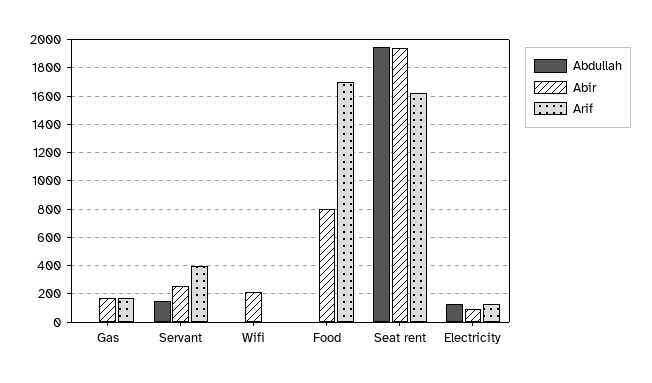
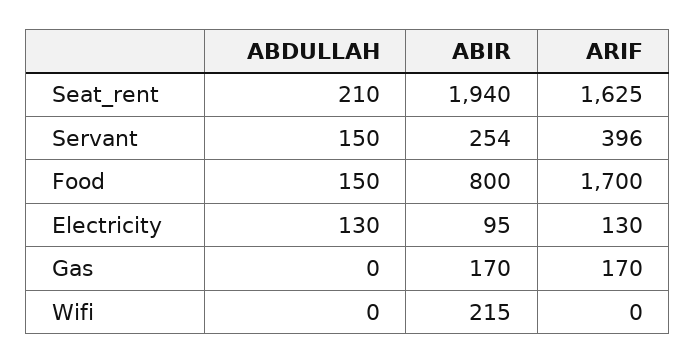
  {
    "Abdullah": {
      "Gas": 0,
      "Servant": 150,
      "Wifi": 0,
-     "Food": 0,
+     "Food": 150,
-     "Seat rent": 1950,
+     "Seat rent": 210,
      "Electricity": 130
    },
    "Abir": {
      "Gas": 170,
      "Servant": 254,
      "Wifi": 215,
      "Food": 800,
      "Seat rent": 1940,
      "Electricity": 95
    },
    "Arif": {
      "Gas": 170,
      "Servant": 396,
      "Wifi": 0,
      "Food": 1700,
      "Seat rent": 1625,
      "Electricity": 130
    }
  }

